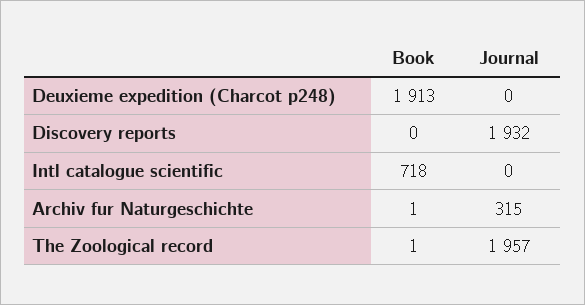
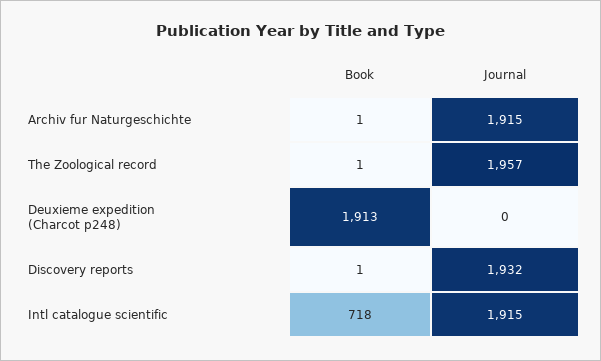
  {
    "Book": {
      "Deuxieme expedition (Charcot p248)": 1913,
-     "Discovery reports": 0,
+     "Discovery reports": 1,
      "Intl catalogue scientific": 718,
      "Archiv fur Naturgeschichte": 1,
      "The Zoological record": 1
    },
    "Journal": {
      "Deuxieme expedition (Charcot p248)": 0,
      "Discovery reports": 1932,
-     "Intl catalogue scientific": 0,
+     "Intl catalogue scientific": 1915,
-     "Archiv fur Naturgeschichte": 315,
+     "Archiv fur Naturgeschichte": 1915,
      "The Zoological record": 1957
    }
  }

